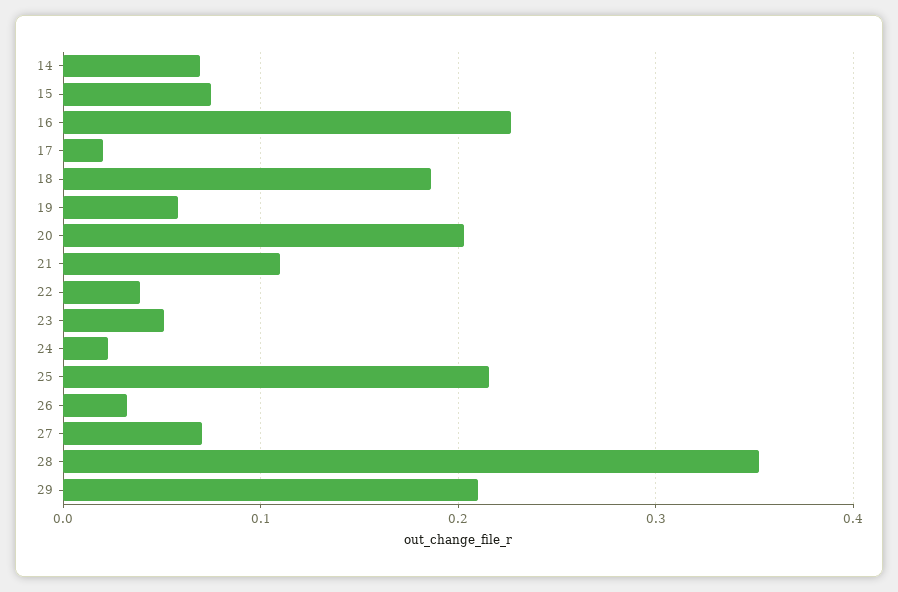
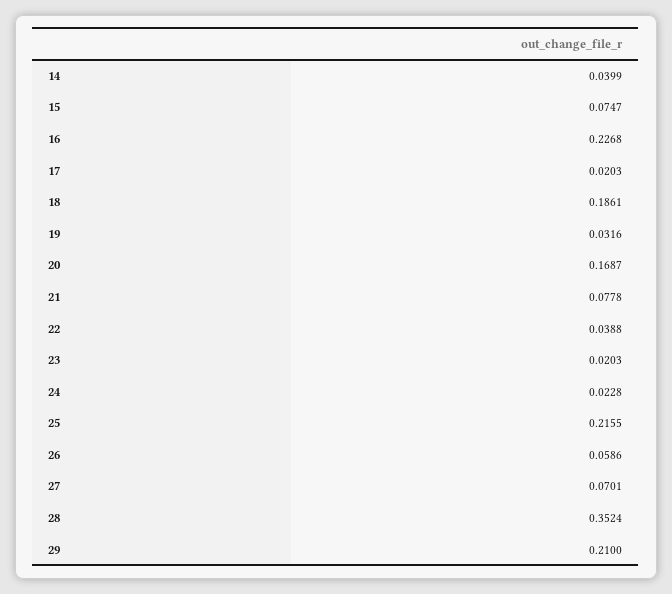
  {
-   "14": 0.07,
+   "14": 0.0399,
    "15": 0.0747,
    "16": 0.2268,
    "17": 0.0203,
    "18": 0.1861,
-   "19": 0.06,
+   "19": 0.0316,
-   "20": 0.2,
+   "20": 0.1687,
-   "21": 0.11,
+   "21": 0.0778,
    "22": 0.0388,
-   "23": 0.05,
+   "23": 0.0203,
    "24": 0.0228,
    "25": 0.2155,
-   "26": 0.03,
+   "26": 0.0586,
    "27": 0.0701,
    "28": 0.3524,
    "29": 0.21
  }

